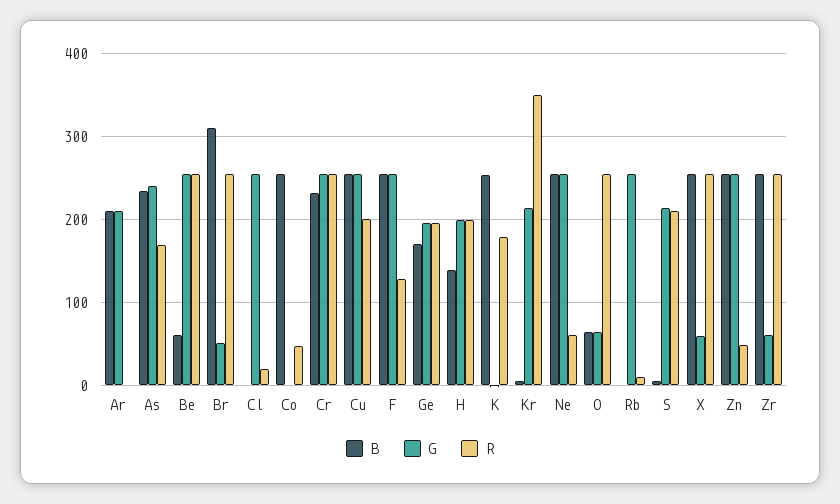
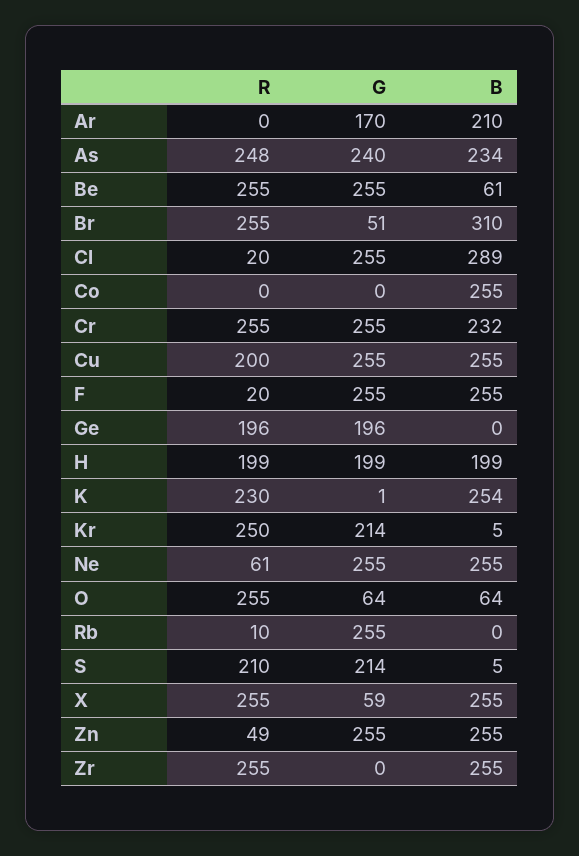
  {
    "B": {
      "Ar": 210,
      "As": 234,
      "Be": 61,
      "Br": 310,
-     "Cl": 0,
+     "Cl": 289,
      "Co": 255,
      "Cr": 232,
      "Cu": 255,
      "F": 255,
-     "Ge": 170,
+     "Ge": 0,
-     "H": 140,
+     "H": 199,
      "K": 254,
      "Kr": 5,
      "Ne": 255,
      "O": 64,
      "Rb": 0,
      "S": 5,
      "X": 255,
      "Zn": 255,
      "Zr": 255
    },
    "G": {
-     "Ar": 210,
+     "Ar": 170,
      "As": 240,
      "Be": 255,
      "Br": 51,
      "Cl": 255,
      "Co": 0,
      "Cr": 255,
      "Cu": 255,
      "F": 255,
      "Ge": 196,
      "H": 199,
      "K": 1,
      "Kr": 214,
      "Ne": 255,
      "O": 64,
      "Rb": 255,
      "S": 214,
      "X": 59,
      "Zn": 255,
-     "Zr": 60
+     "Zr": 0
    },
    "R": {
      "Ar": 0,
-     "As": 170,
+     "As": 248,
      "Be": 255,
      "Br": 255,
      "Cl": 20,
-     "Co": 50,
+     "Co": 0,
      "Cr": 255,
      "Cu": 200,
-     "F": 130,
+     "F": 20,
      "Ge": 196,
      "H": 199,
-     "K": 180,
+     "K": 230,
-     "Kr": 350,
+     "Kr": 250,
      "Ne": 61,
      "O": 255,
      "Rb": 10,
      "S": 210,
      "X": 255,
      "Zn": 49,
      "Zr": 255
    }
  }

